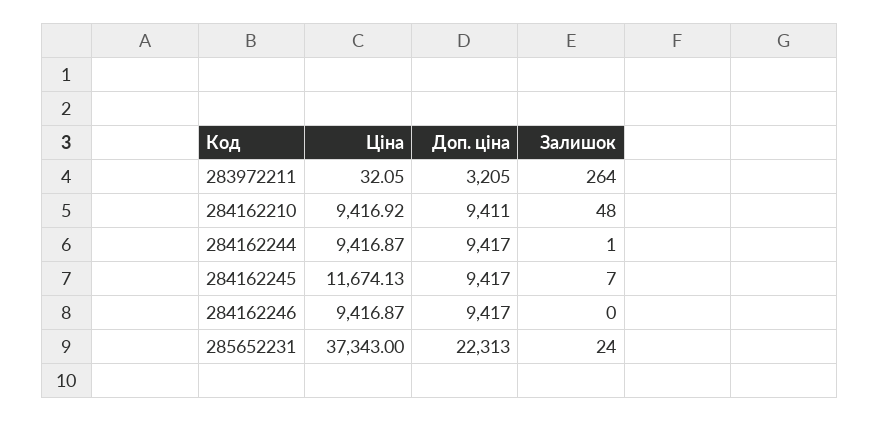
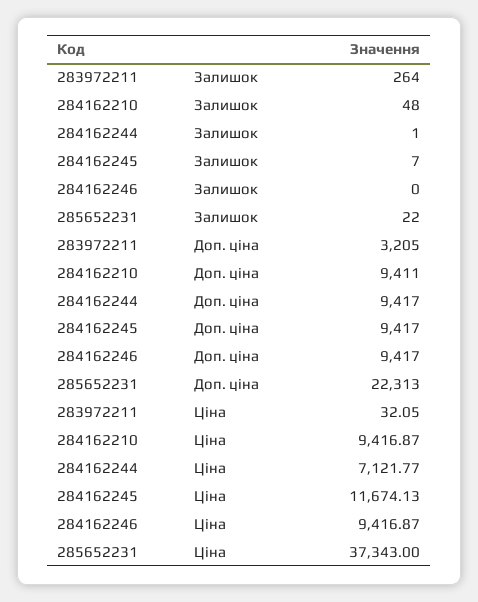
  {
    "Ціна": {
      "283972211": 32.05,
-     "284162210": 9416.92,
+     "284162210": 9416.87,
-     "284162244": 9416.87,
+     "284162244": 7121.77,
      "284162245": 11674.13,
      "284162246": 9416.87,
      "285652231": 37343
    },
    "Доп. ціна": {
      "283972211": 3205,
      "284162210": 9411,
      "284162244": 9417,
      "284162245": 9417,
      "284162246": 9417,
      "285652231": 22313
    },
    "Залишок": {
      "283972211": 264,
      "284162210": 48,
      "284162244": 1,
      "284162245": 7,
      "284162246": 0,
-     "285652231": 24
+     "285652231": 22
    }
  }

